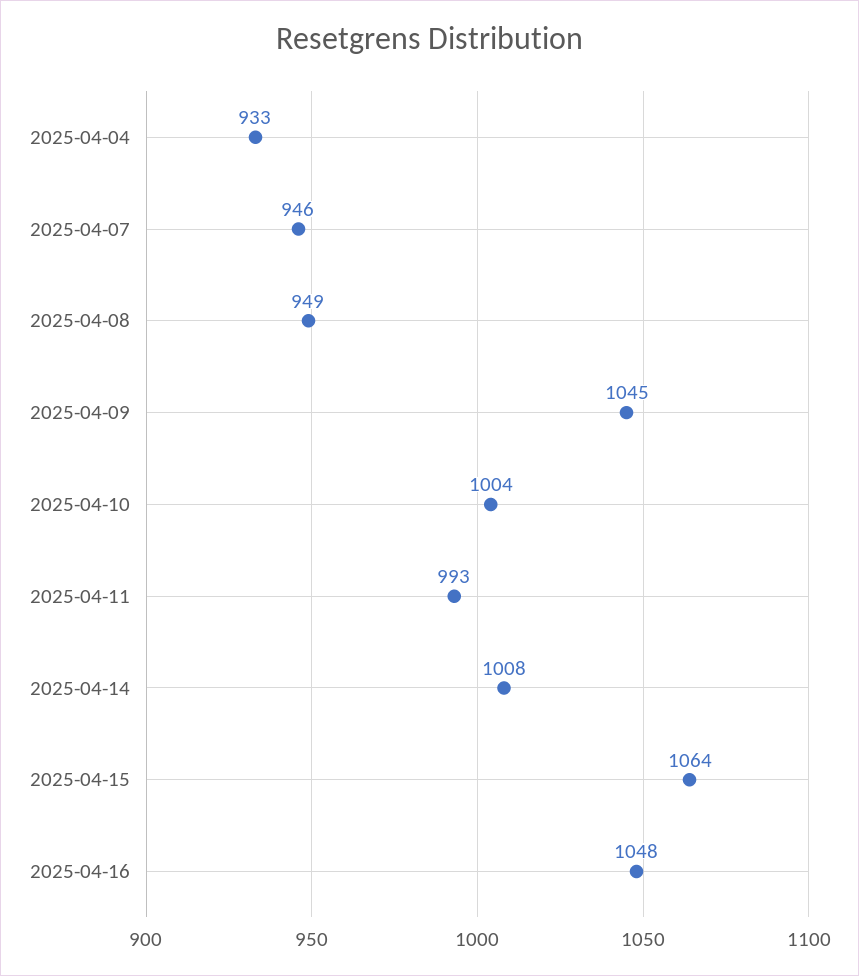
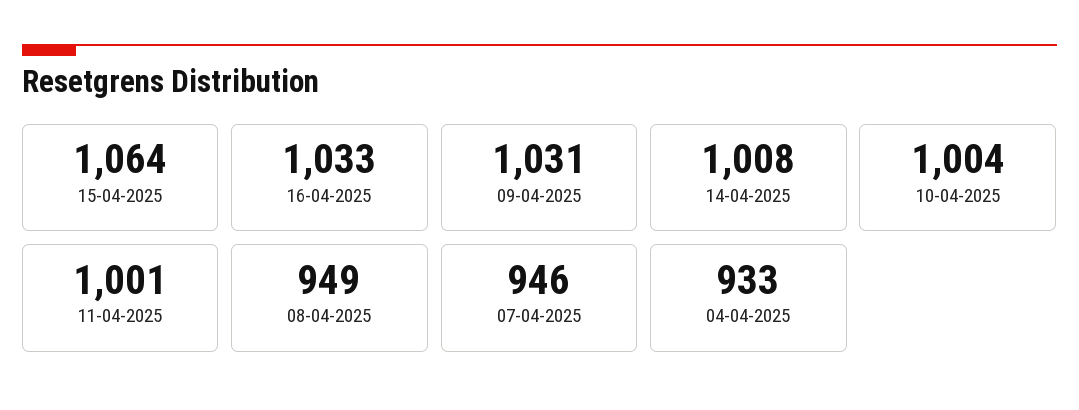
  {
    "2025-04-04": 933,
    "2025-04-07": 946,
    "2025-04-08": 949,
-   "2025-04-09": 1045,
+   "2025-04-09": 1031,
    "2025-04-10": 1004,
-   "2025-04-11": 993,
+   "2025-04-11": 1001,
    "2025-04-14": 1008,
    "2025-04-15": 1064,
-   "2025-04-16": 1048
+   "2025-04-16": 1033
  }

